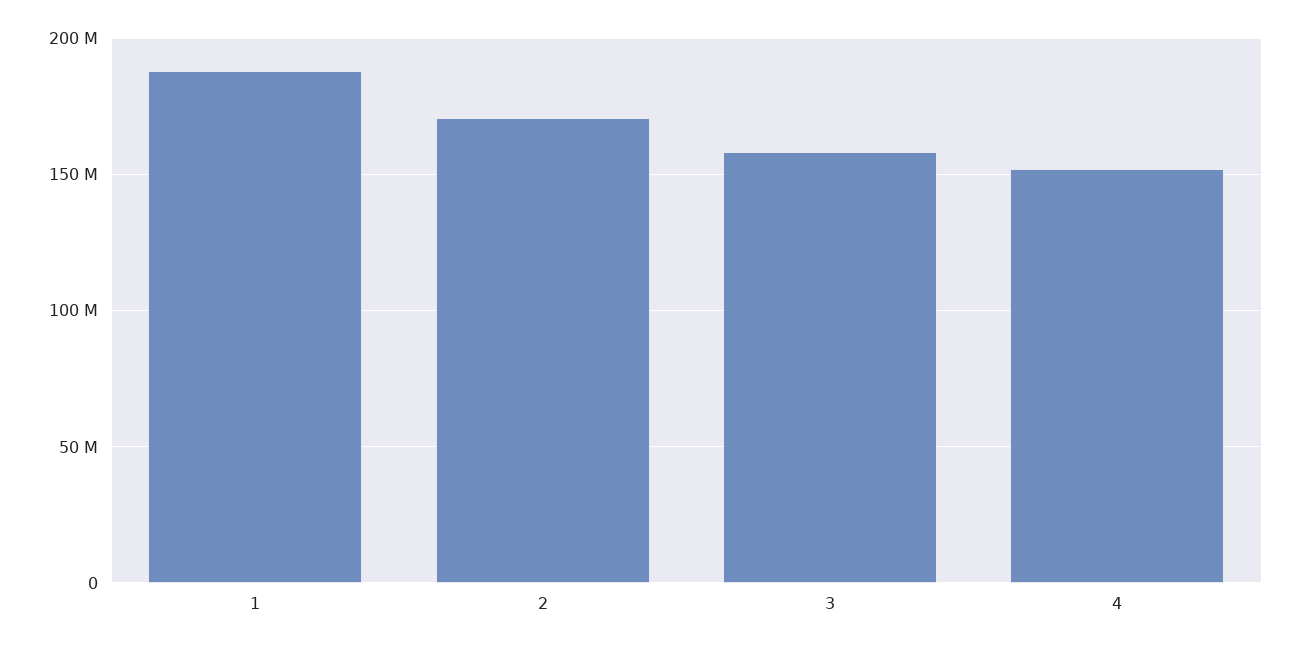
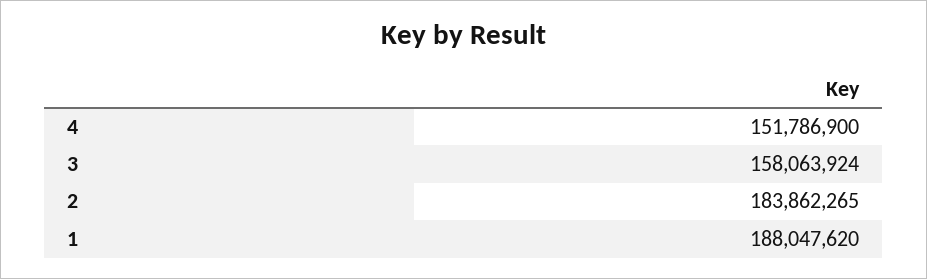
  {
    "1": 188047620,
-   "2": 170000000,
+   "2": 183862265,
    "3": 158063924,
    "4": 151786900
  }

